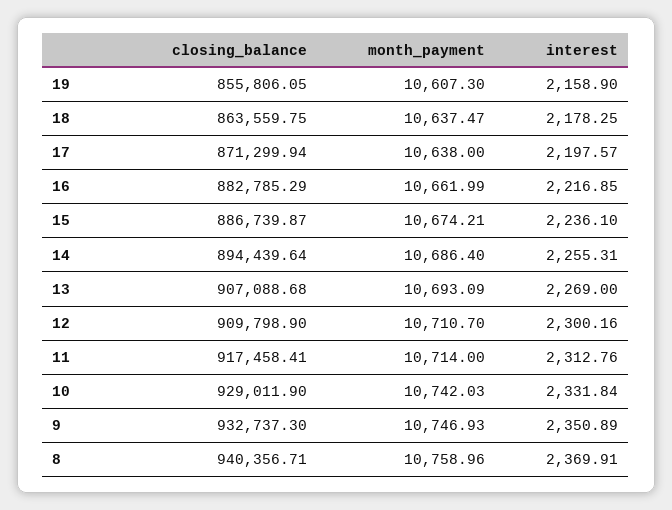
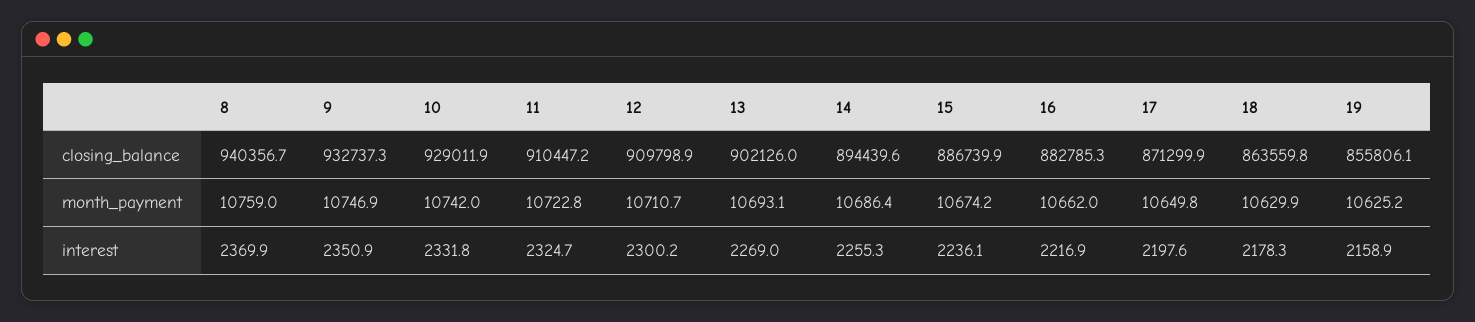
  {
    "closing_balance": {
      "19": 855806.05,
      "18": 863559.75,
      "17": 871299.94,
      "16": 882785.29,
      "15": 886739.87,
      "14": 894439.64,
-     "13": 907088.68,
+     "13": 902126,
      "12": 909798.9,
-     "11": 917458.41,
+     "11": 910447.2,
      "10": 929011.9,
      "9": 932737.3,
      "8": 940356.71
    },
    "month_payment": {
-     "19": 10607.3,
+     "19": 10625.2,
-     "18": 10637.47,
+     "18": 10629.9,
-     "17": 10638,
+     "17": 10649.8,
      "16": 10661.99,
      "15": 10674.21,
      "14": 10686.4,
      "13": 10693.09,
      "12": 10710.7,
-     "11": 10714,
+     "11": 10722.8,
      "10": 10742.03,
      "9": 10746.93,
      "8": 10758.96
    },
    "interest": {
      "19": 2158.9,
      "18": 2178.25,
      "17": 2197.57,
      "16": 2216.85,
      "15": 2236.1,
      "14": 2255.31,
      "13": 2269,
      "12": 2300.16,
-     "11": 2312.76,
+     "11": 2324.7,
      "10": 2331.84,
      "9": 2350.89,
      "8": 2369.91
    }
  }

